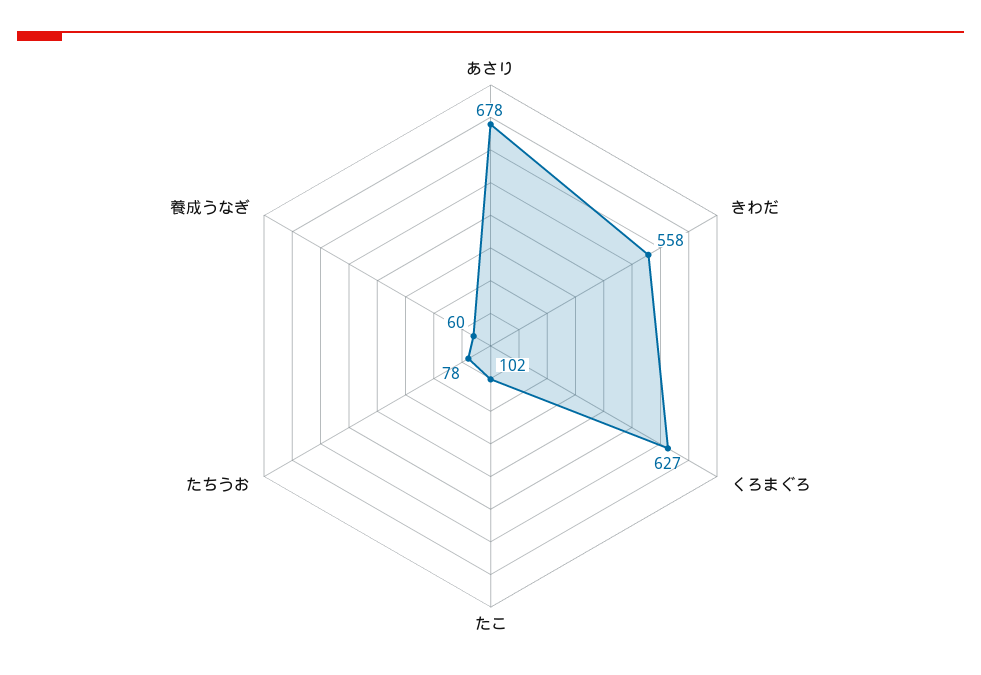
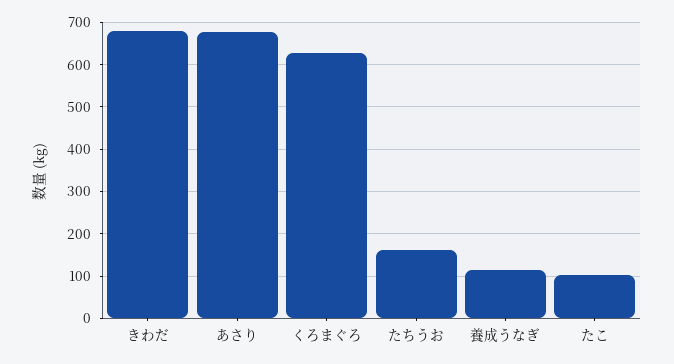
  {
    "あさり": 678,
-   "きわだ": 558,
+   "きわだ": 680,
    "くろまぐろ": 627,
    "たこ": 102,
-   "たちうお": 78,
+   "たちうお": 160,
-   "養成うなぎ": 60
+   "養成うなぎ": 120
  }

